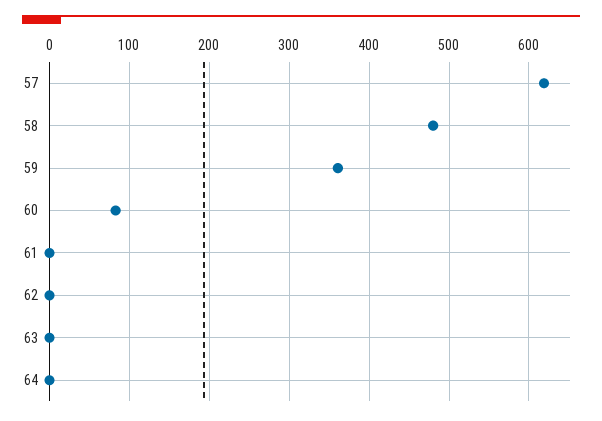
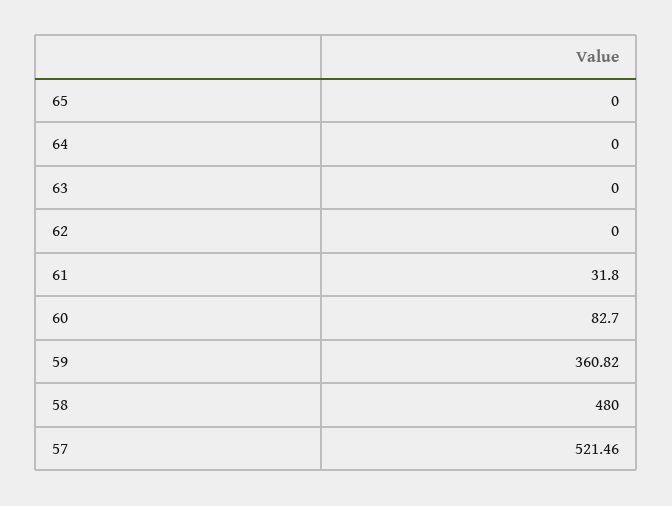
  {
-   "57": 620,
+   "57": 521.46,
    "58": 480,
    "59": 360.82,
    "60": 82.7,
-   "61": 0,
+   "61": 31.8,
    "62": 0,
    "63": 0,
-   "64": 0
+   "64": 0,
+   "65": 0
  }

